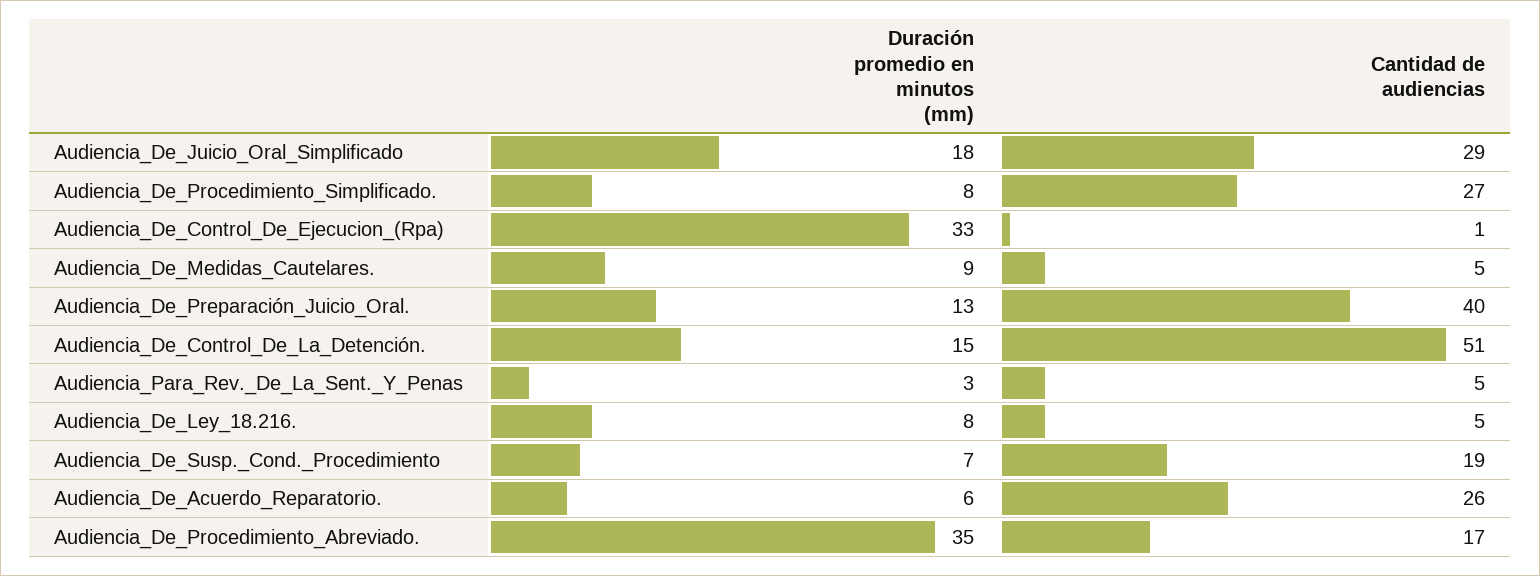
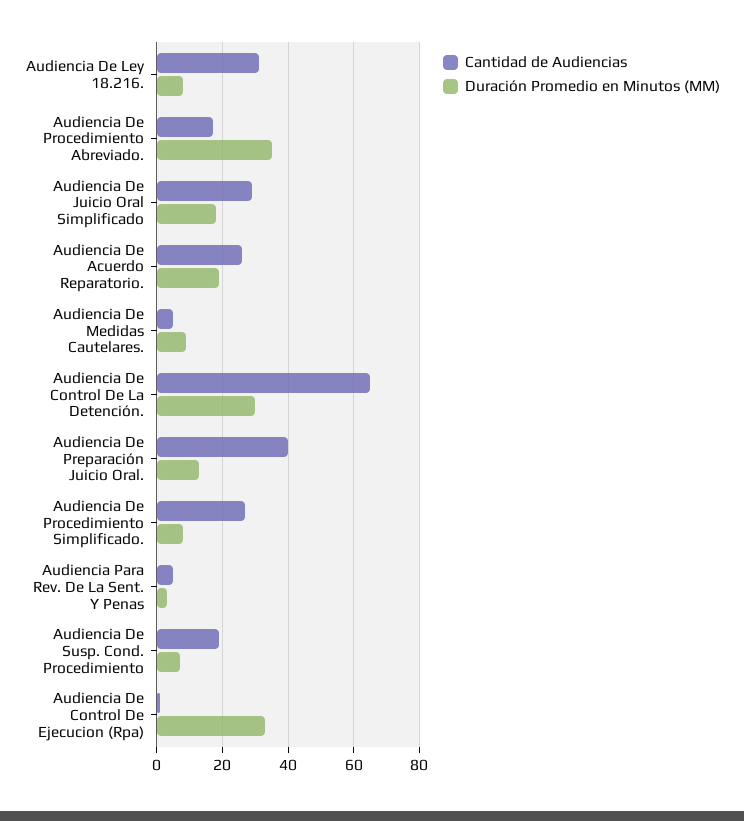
  {
    "Duración promedio en minutos (mm)": {
      "Audiencia_De_Juicio_Oral_Simplificado": 18,
      "Audiencia_De_Procedimiento_Simplificado.": 8,
      "Audiencia_De_Control_De_Ejecucion_(Rpa)": 33,
      "Audiencia_De_Medidas_Cautelares.": 9,
      "Audiencia_De_Preparación_Juicio_Oral.": 13,
-     "Audiencia_De_Control_De_La_Detención.": 15,
+     "Audiencia_De_Control_De_La_Detención.": 30,
      "Audiencia_Para_Rev._De_La_Sent._Y_Penas": 3,
      "Audiencia_De_Ley_18.216.": 8,
      "Audiencia_De_Susp._Cond._Procedimiento": 7,
-     "Audiencia_De_Acuerdo_Reparatorio.": 6,
+     "Audiencia_De_Acuerdo_Reparatorio.": 20,
      "Audiencia_De_Procedimiento_Abreviado.": 35
    },
    "Cantidad de audiencias": {
      "Audiencia_De_Juicio_Oral_Simplificado": 29,
      "Audiencia_De_Procedimiento_Simplificado.": 27,
      "Audiencia_De_Control_De_Ejecucion_(Rpa)": 1,
      "Audiencia_De_Medidas_Cautelares.": 5,
      "Audiencia_De_Preparación_Juicio_Oral.": 40,
-     "Audiencia_De_Control_De_La_Detención.": 51,
+     "Audiencia_De_Control_De_La_Detención.": 65,
      "Audiencia_Para_Rev._De_La_Sent._Y_Penas": 5,
-     "Audiencia_De_Ley_18.216.": 5,
+     "Audiencia_De_Ley_18.216.": 30,
      "Audiencia_De_Susp._Cond._Procedimiento": 19,
      "Audiencia_De_Acuerdo_Reparatorio.": 26,
      "Audiencia_De_Procedimiento_Abreviado.": 17
    }
  }

